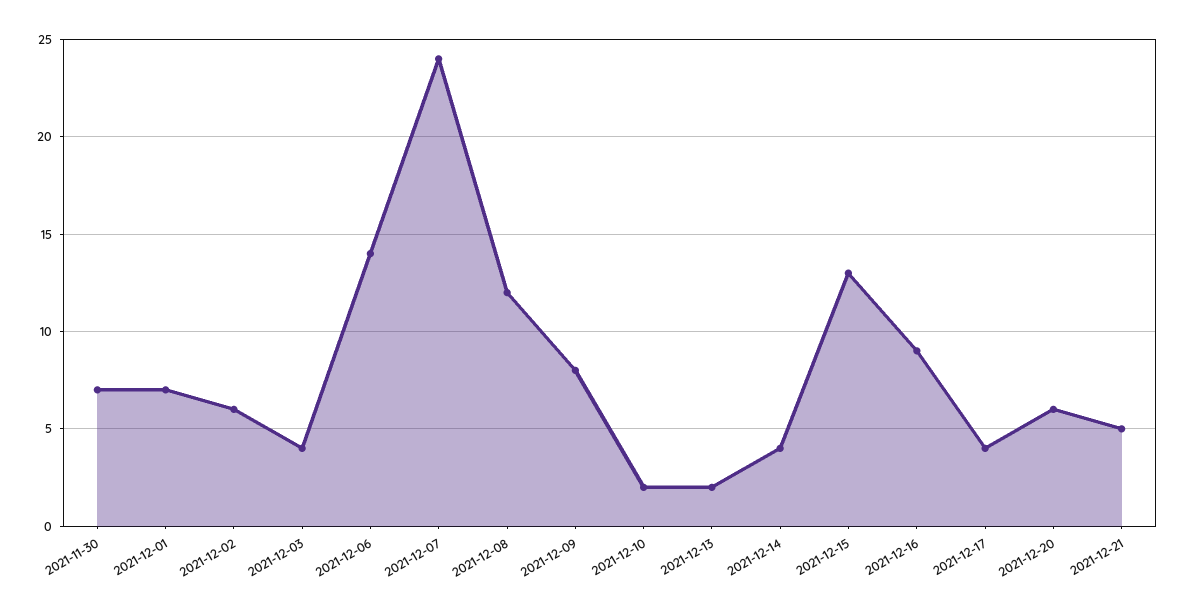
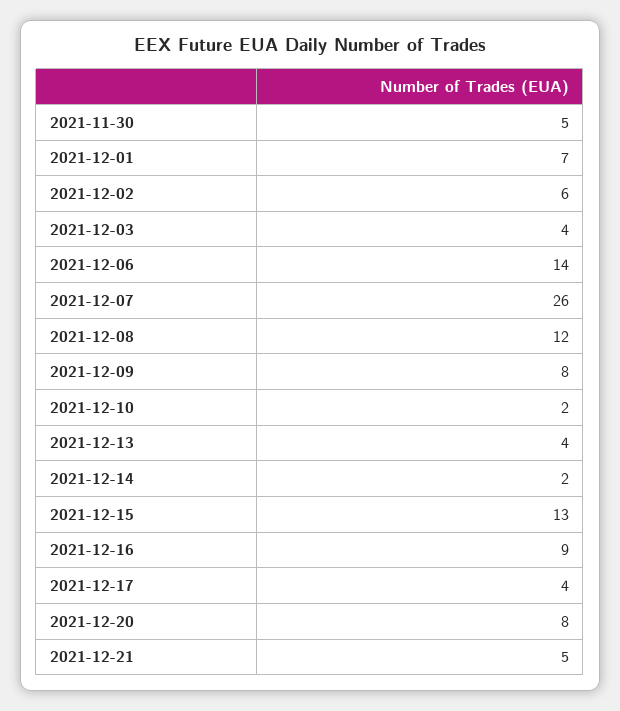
  {
-   "2021-11-30": 7,
+   "2021-11-30": 5,
    "2021-12-01": 7,
    "2021-12-02": 6,
    "2021-12-03": 4,
    "2021-12-06": 14,
-   "2021-12-07": 24,
+   "2021-12-07": 26,
    "2021-12-08": 12,
    "2021-12-09": 8,
    "2021-12-10": 2,
-   "2021-12-13": 2,
+   "2021-12-13": 4,
-   "2021-12-14": 4,
+   "2021-12-14": 2,
    "2021-12-15": 13,
    "2021-12-16": 9,
    "2021-12-17": 4,
-   "2021-12-20": 6,
+   "2021-12-20": 8,
    "2021-12-21": 5
  }

